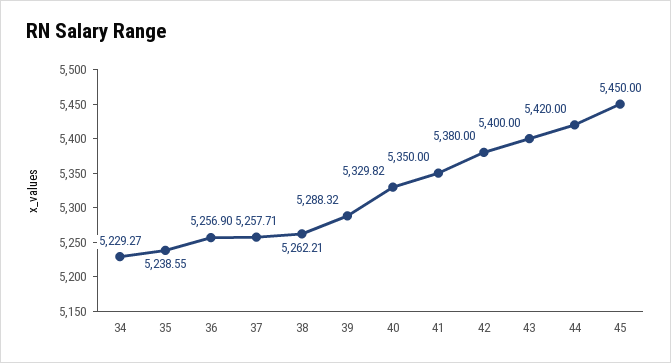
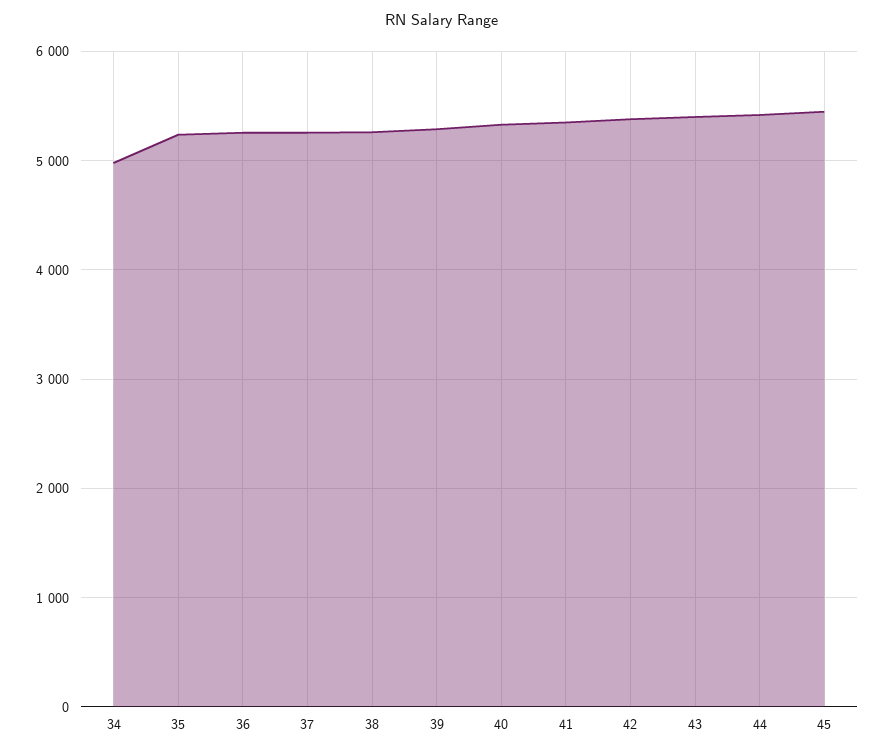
  {
-   "34": 5229.27,
+   "34": 5000,
    "35": 5238.55,
    "36": 5256.9,
    "37": 5257.71,
    "38": 5262.21,
    "39": 5288.32,
    "40": 5329.82,
    "41": 5350,
    "42": 5380,
    "43": 5400,
    "44": 5420,
    "45": 5450
  }

